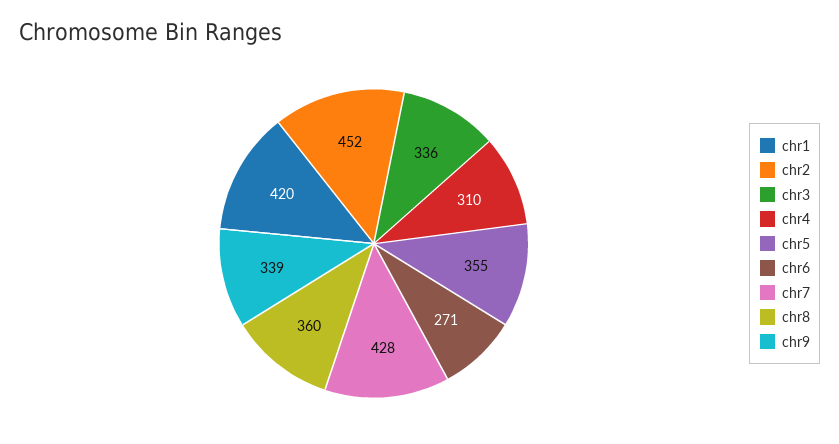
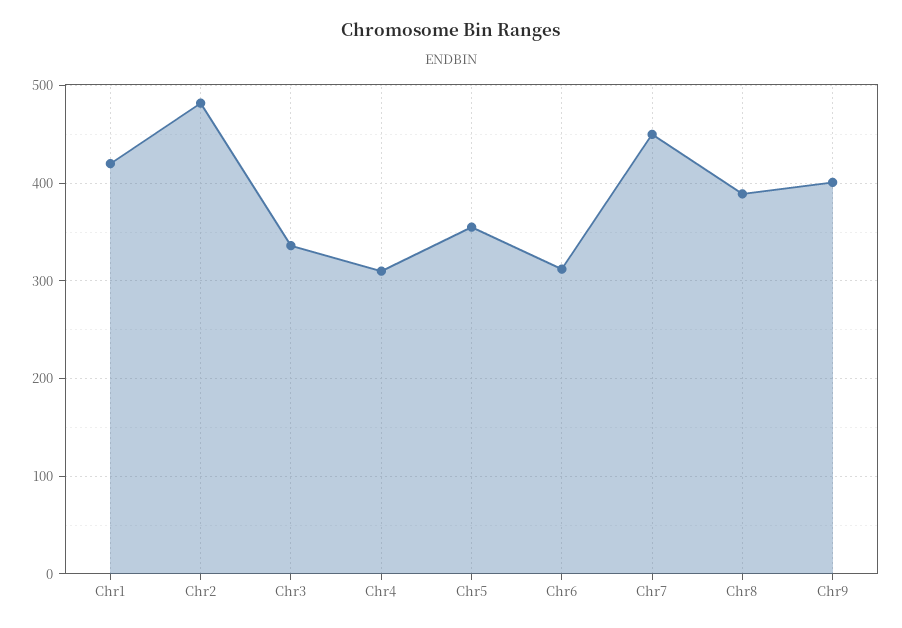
  {
    "chr1": 420,
-   "chr2": 452,
+   "chr2": 480,
    "chr3": 336,
    "chr4": 310,
    "chr5": 355,
-   "chr6": 271,
+   "chr6": 310,
-   "chr7": 428,
+   "chr7": 450,
-   "chr8": 360,
+   "chr8": 390,
-   "chr9": 339
+   "chr9": 400
  }

